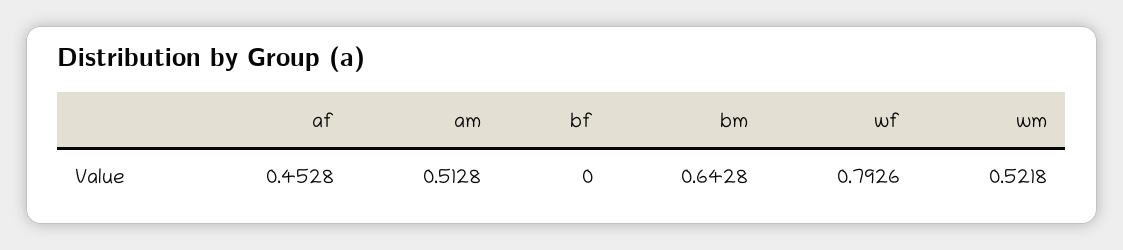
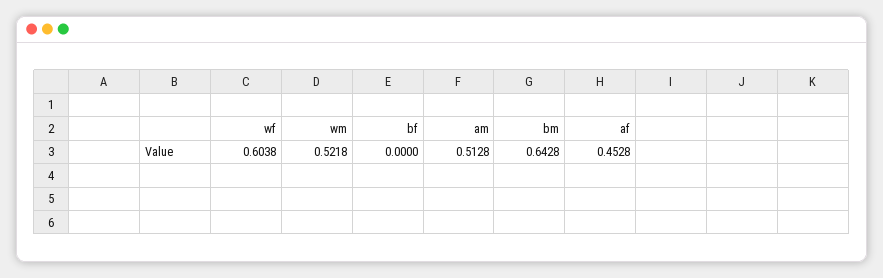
  {
    "af": 0.4528,
    "am": 0.5128,
    "bf": 0,
    "bm": 0.6428,
-   "wf": 0.7926,
+   "wf": 0.6038,
    "wm": 0.5218
  }

